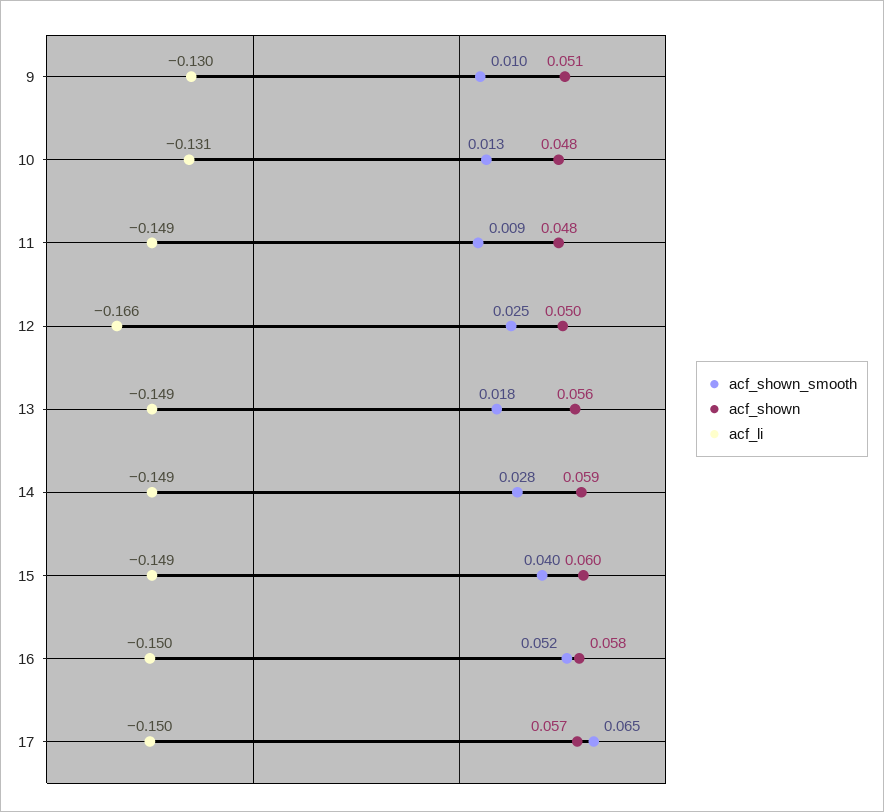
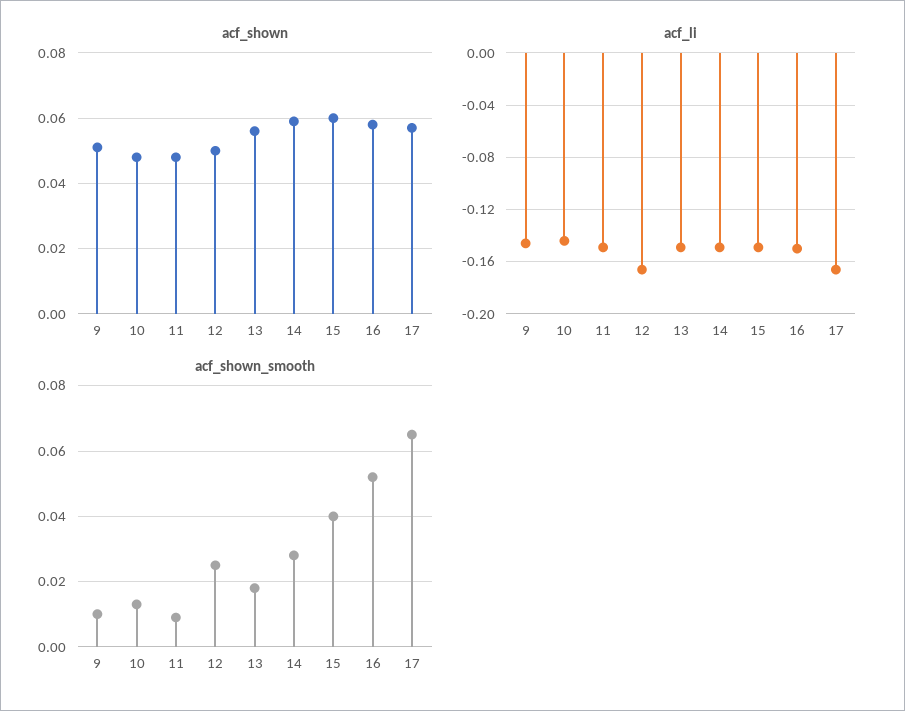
  {
    "acf_shown_smooth": {
      "9": 0.01,
      "10": 0.013,
      "11": 0.009,
      "12": 0.025,
      "13": 0.018,
      "14": 0.028,
      "15": 0.04,
      "16": 0.052,
      "17": 0.065
    },
    "acf_shown": {
      "9": 0.051,
      "10": 0.048,
      "11": 0.048,
      "12": 0.05,
      "13": 0.056,
      "14": 0.059,
      "15": 0.06,
      "16": 0.058,
      "17": 0.057
    },
    "acf_li": {
-     "9": -0.13,
+     "9": -0.145,
-     "10": -0.131,
+     "10": -0.145,
      "11": -0.149,
      "12": -0.166,
      "13": -0.149,
      "14": -0.149,
      "15": -0.149,
      "16": -0.15,
-     "17": -0.15
+     "17": -0.165
    }
  }

